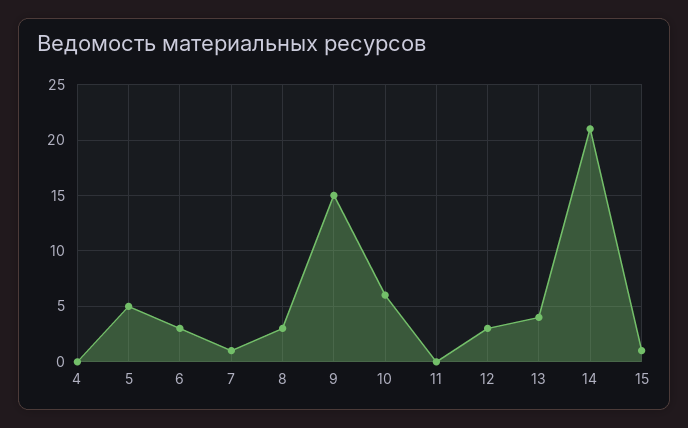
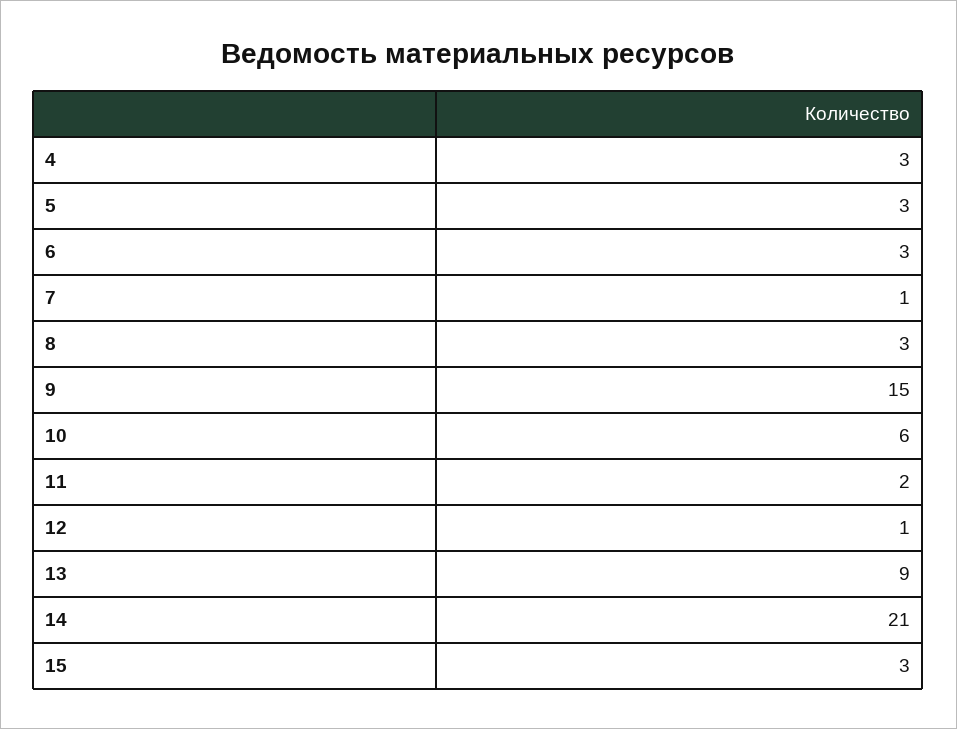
  {
-   "4": 0,
+   "4": 3,
-   "5": 5,
+   "5": 3,
    "6": 3,
    "7": 1,
    "8": 3,
    "9": 15,
    "10": 6,
-   "11": 0,
+   "11": 2,
-   "12": 3,
+   "12": 1,
-   "13": 4,
+   "13": 9,
    "14": 21,
-   "15": 1
+   "15": 3
  }

